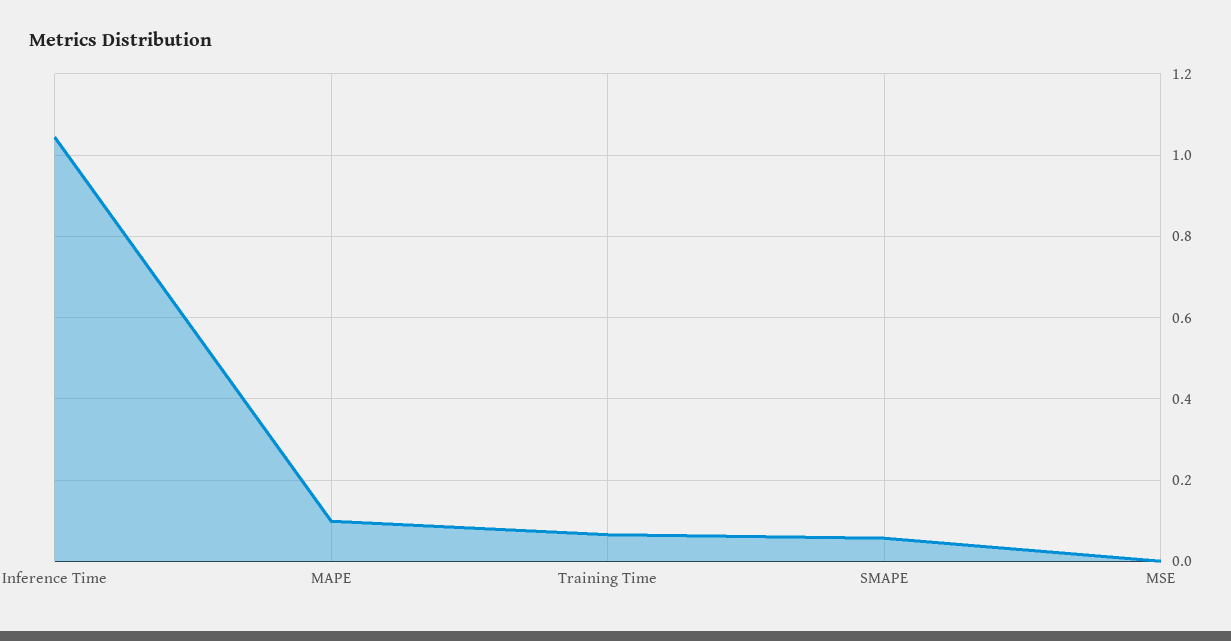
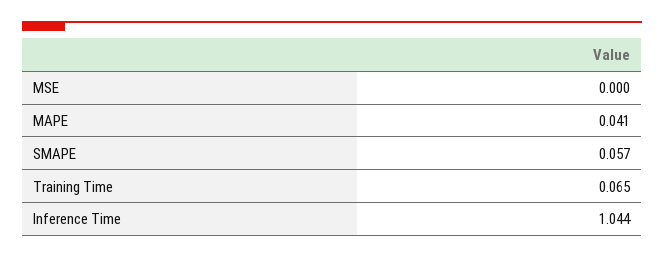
  {
    "Inference Time": 1.044,
-   "MAPE": 0.1,
+   "MAPE": 0.041,
    "Training Time": 0.065,
    "SMAPE": 0.057,
    "MSE": 0
  }

